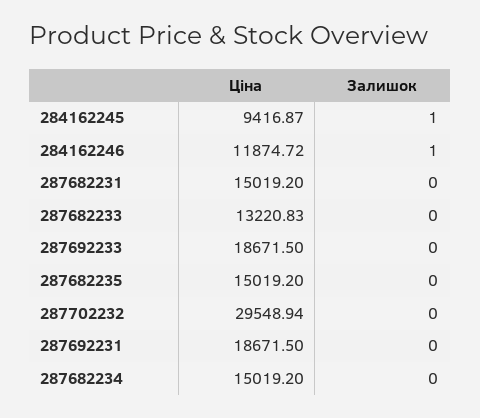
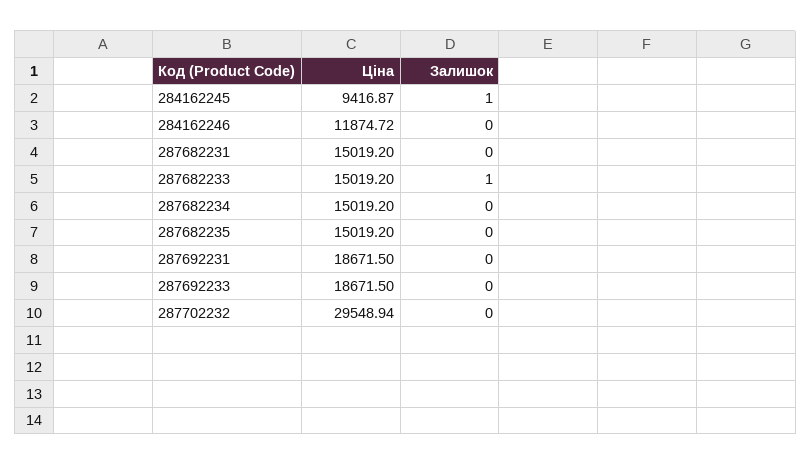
  {
    "Ціна": {
      "284162245": 9416.87,
      "284162246": 11874.72,
      "287682231": 15019.2,
-     "287682233": 13220.83,
+     "287682233": 15019.2,
      "287692233": 18671.5,
      "287682235": 15019.2,
      "287702232": 29548.94,
      "287692231": 18671.5,
      "287682234": 15019.2
    },
    "Залишок": {
      "284162245": 1,
-     "284162246": 1,
+     "284162246": 0,
      "287682231": 0,
-     "287682233": 0,
+     "287682233": 1,
      "287692233": 0,
      "287682235": 0,
      "287702232": 0,
      "287692231": 0,
      "287682234": 0
    }
  }

